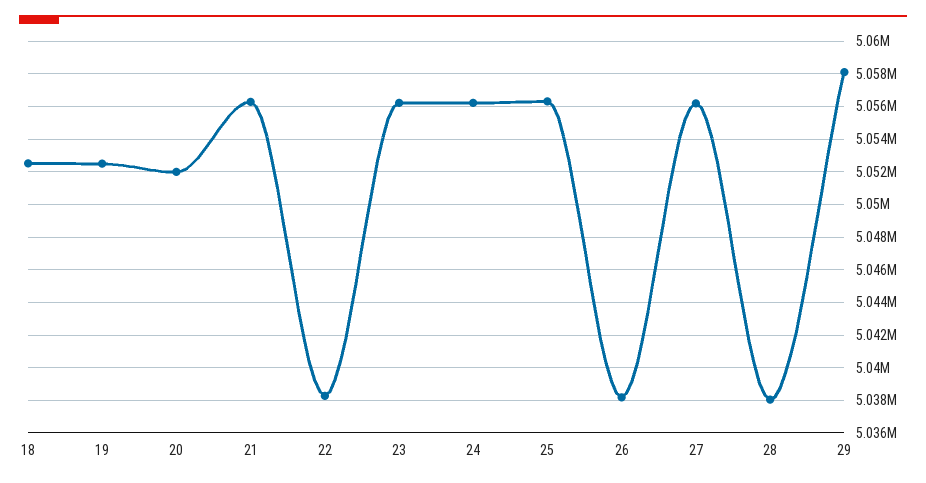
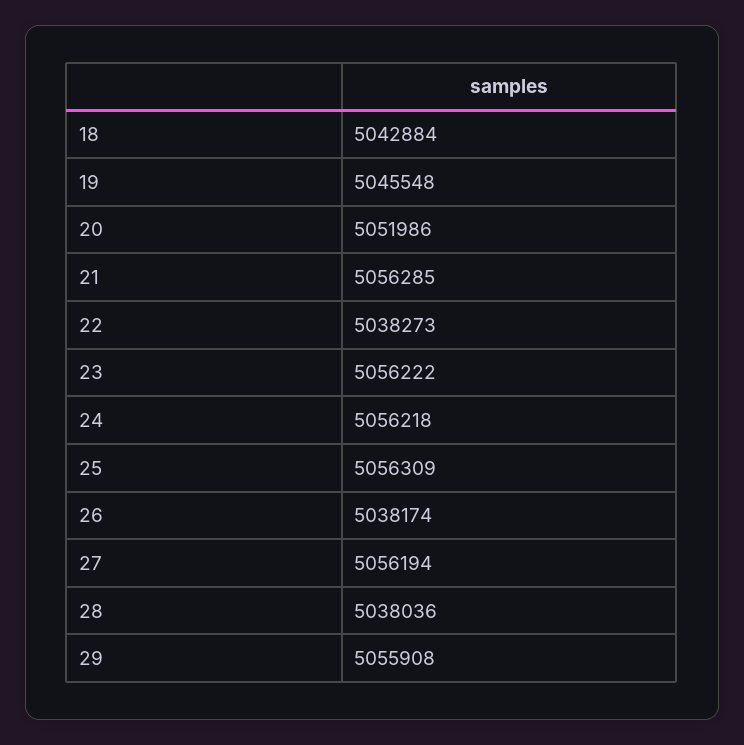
  {
-   "18": 5052500,
+   "18": 5042884,
-   "19": 5052500,
+   "19": 5045548,
    "20": 5051986,
    "21": 5056285,
    "22": 5038273,
    "23": 5056222,
    "24": 5056218,
    "25": 5056309,
    "26": 5038174,
    "27": 5056194,
    "28": 5038036,
-   "29": 5058000
+   "29": 5055908
  }

